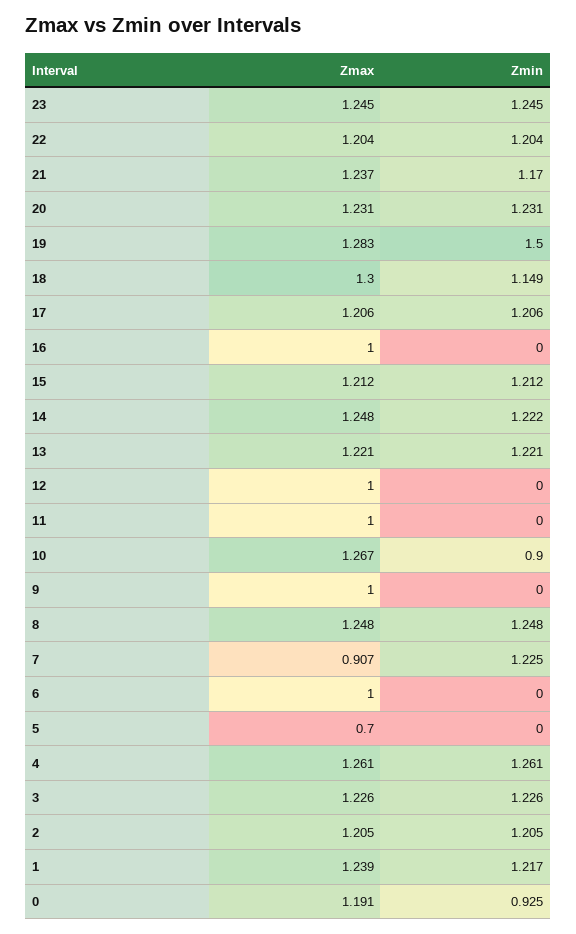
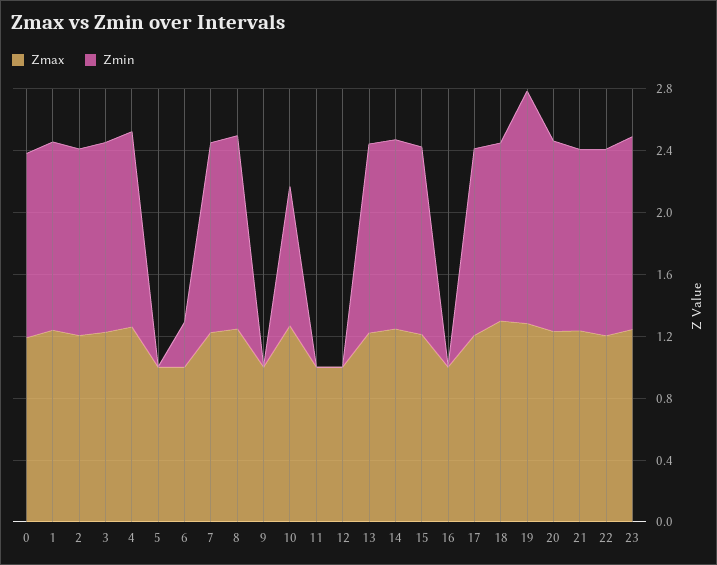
  {
    "Zmax": {
      "23": 1.245,
      "22": 1.204,
      "21": 1.237,
      "20": 1.231,
      "19": 1.283,
      "18": 1.3,
      "17": 1.206,
      "16": 1,
      "15": 1.212,
      "14": 1.248,
      "13": 1.221,
      "12": 1,
      "11": 1,
      "10": 1.267,
      "9": 1,
      "8": 1.248,
-     "7": 0.907,
+     "7": 1.2,
      "6": 1,
-     "5": 0.7,
+     "5": 1,
      "4": 1.261,
      "3": 1.226,
      "2": 1.205,
      "1": 1.239,
      "0": 1.191
    },
    "Zmin": {
      "23": 1.245,
      "22": 1.204,
      "21": 1.17,
      "20": 1.231,
      "19": 1.5,
      "18": 1.149,
      "17": 1.206,
      "16": 0,
      "15": 1.212,
      "14": 1.222,
      "13": 1.221,
      "12": 0,
      "11": 0,
      "10": 0.9,
      "9": 0,
      "8": 1.248,
      "7": 1.225,
-     "6": 0,
+     "6": 0.3,
      "5": 0,
      "4": 1.261,
      "3": 1.226,
      "2": 1.205,
      "1": 1.217,
-     "0": 0.925
+     "0": 1.2
    }
  }

